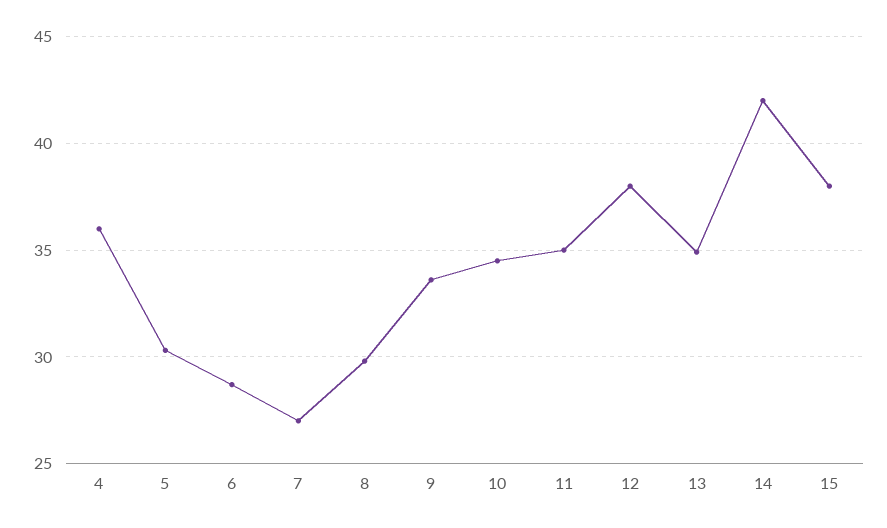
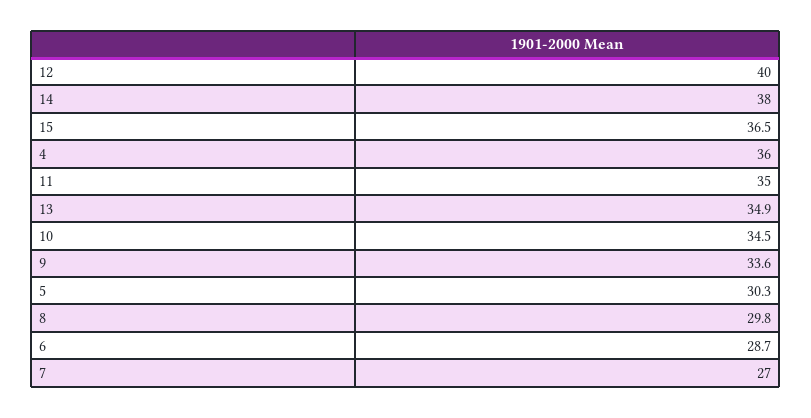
  {
    "4": 36,
    "5": 30.3,
    "6": 28.7,
    "7": 27,
    "8": 29.8,
    "9": 33.6,
    "10": 34.5,
    "11": 35,
-   "12": 38,
+   "12": 40,
    "13": 34.9,
-   "14": 42,
+   "14": 38,
-   "15": 38
+   "15": 36.5
  }

